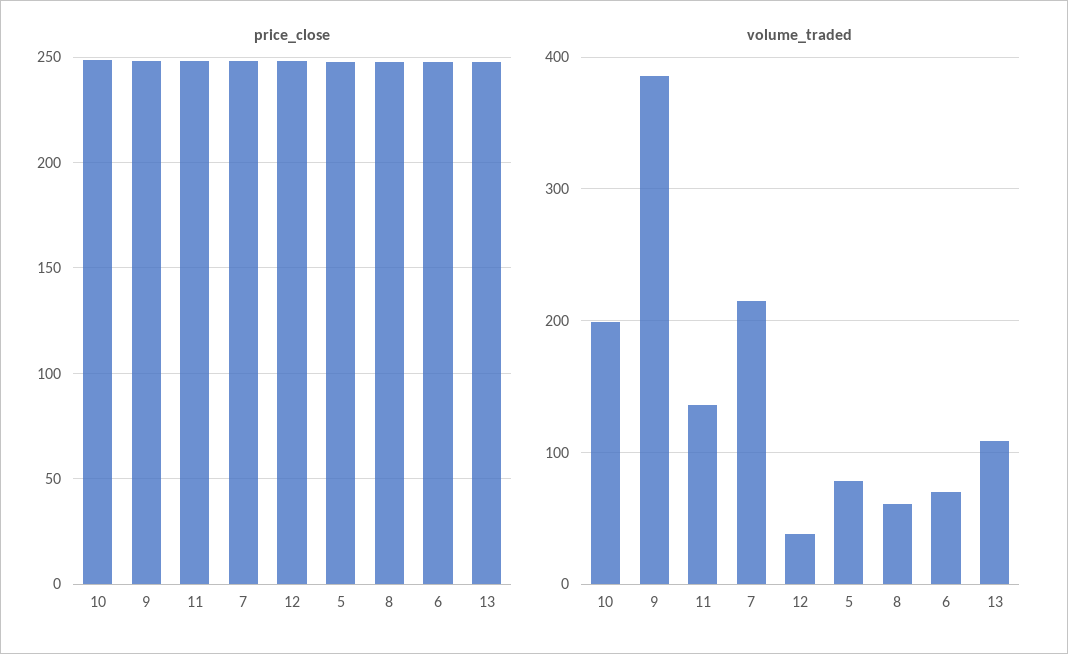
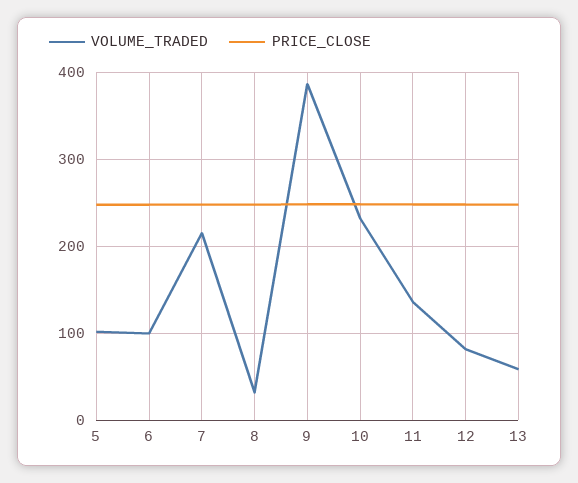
  {
    "price_close": {
      "10": 250,
      "9": 250,
      "11": 250,
      "7": 250,
      "12": 250,
      "5": 250,
      "8": 250,
      "6": 250,
      "13": 250
    },
    "volume_traded": {
-     "10": 200,
+     "10": 230,
      "9": 390,
      "11": 140,
      "7": 220,
-     "12": 40,
+     "12": 80,
-     "5": 80,
+     "5": 100,
-     "8": 60,
+     "8": 30,
-     "6": 70,
+     "6": 100,
-     "13": 110
+     "13": 60
    }
  }

